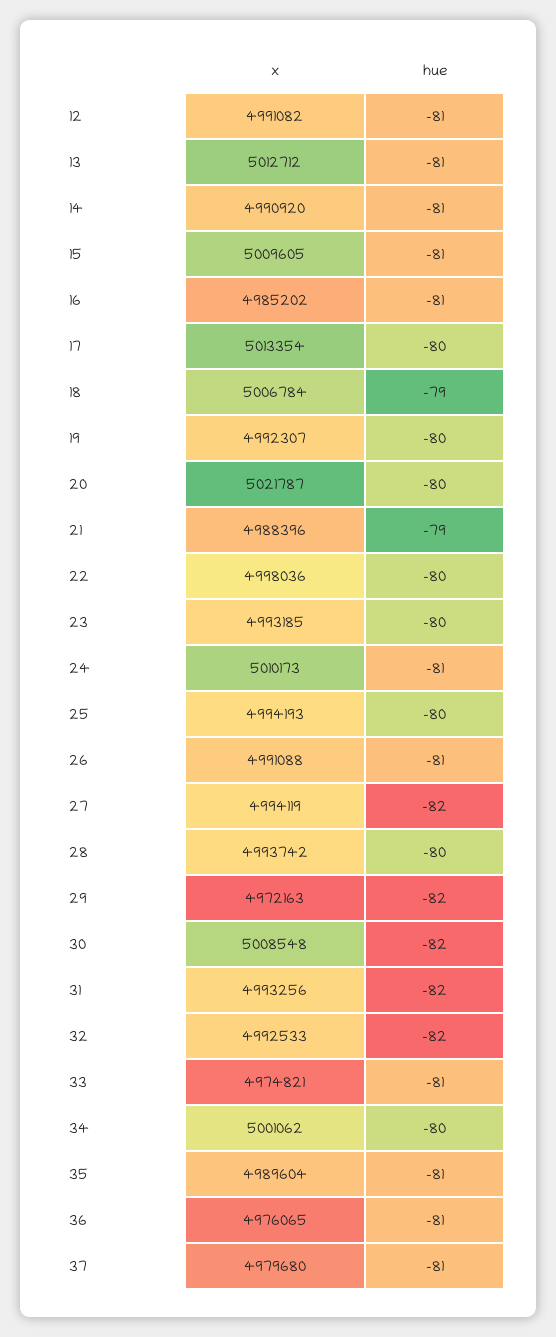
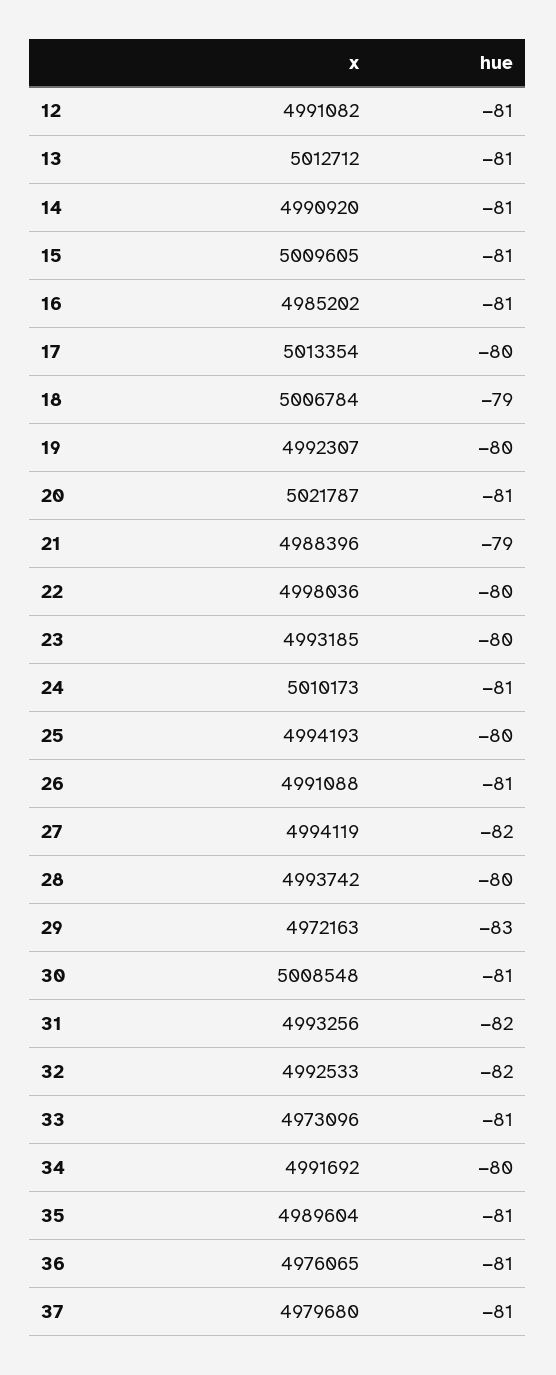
  {
    "x": {
      "12": 4991082,
      "13": 5012712,
      "14": 4990920,
      "15": 5009605,
      "16": 4985202,
      "17": 5013354,
      "18": 5006784,
      "19": 4992307,
      "20": 5021787,
      "21": 4988396,
      "22": 4998036,
      "23": 4993185,
      "24": 5010173,
      "25": 4994193,
      "26": 4991088,
      "27": 4994119,
      "28": 4993742,
      "29": 4972163,
      "30": 5008548,
      "31": 4993256,
      "32": 4992533,
-     "33": 4974821,
+     "33": 4973096,
-     "34": 5001062,
+     "34": 4991692,
      "35": 4989604,
      "36": 4976065,
      "37": 4979680
    },
    "hue": {
      "12": -81,
      "13": -81,
      "14": -81,
      "15": -81,
      "16": -81,
      "17": -80,
      "18": -79,
      "19": -80,
-     "20": -80,
+     "20": -81,
      "21": -79,
      "22": -80,
      "23": -80,
      "24": -81,
      "25": -80,
      "26": -81,
      "27": -82,
      "28": -80,
-     "29": -82,
+     "29": -83,
-     "30": -82,
+     "30": -81,
      "31": -82,
      "32": -82,
      "33": -81,
      "34": -80,
      "35": -81,
      "36": -81,
      "37": -81
    }
  }

